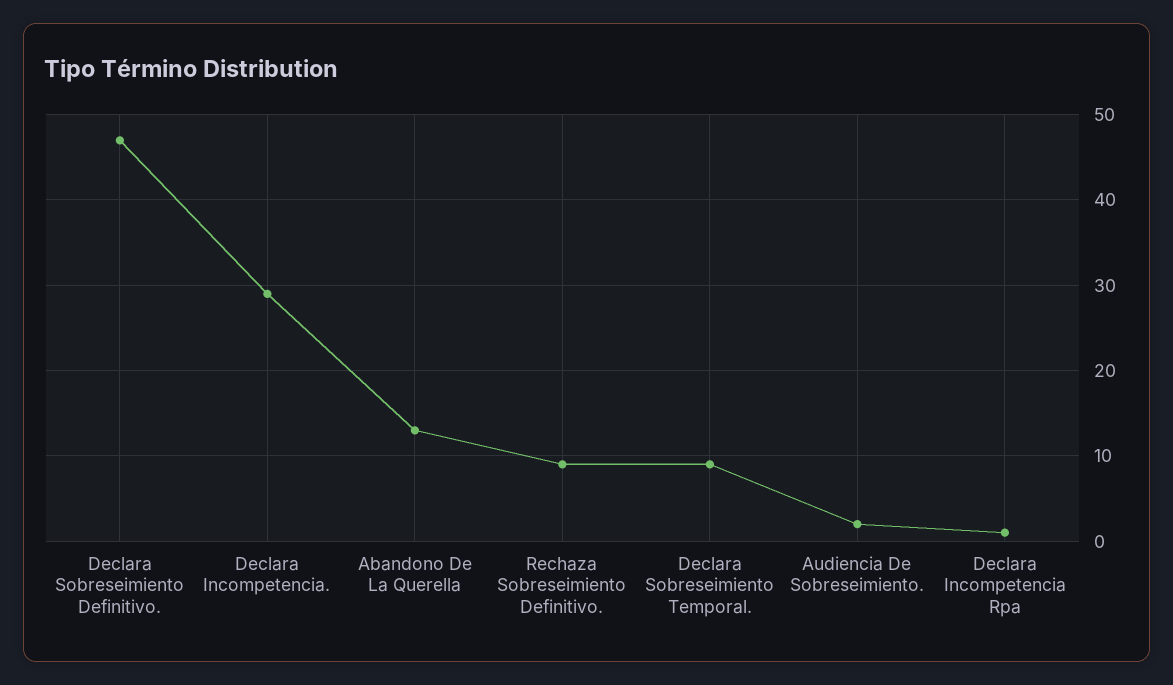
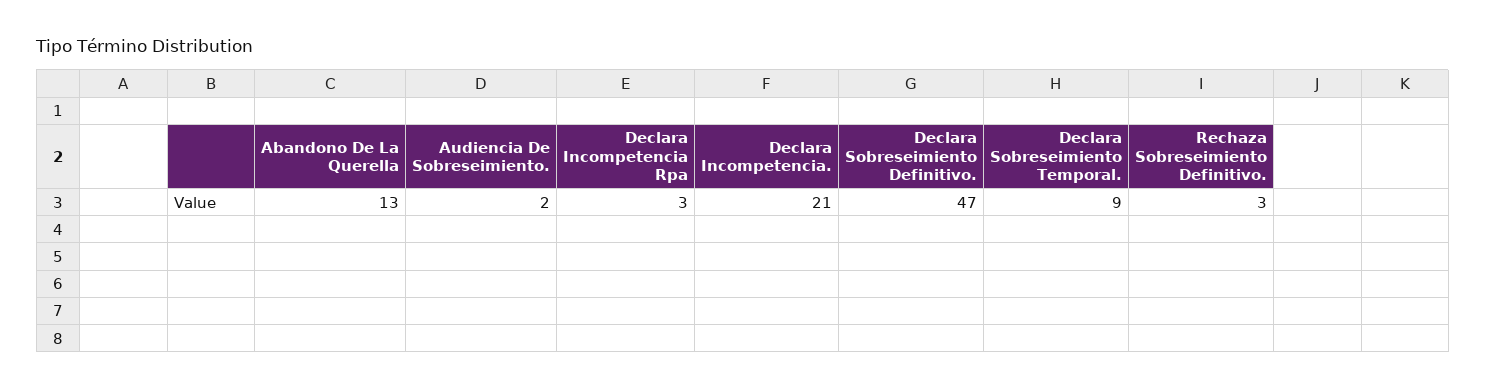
  {
    "Declara Sobreseimiento Definitivo.": 47,
-   "Declara Incompetencia.": 29,
+   "Declara Incompetencia.": 21,
    "Abandono De La Querella": 13,
-   "Rechaza Sobreseimiento Definitivo.": 9,
+   "Rechaza Sobreseimiento Definitivo.": 3,
    "Declara Sobreseimiento Temporal.": 9,
    "Audiencia De Sobreseimiento.": 2,
-   "Declara Incompetencia Rpa": 1
+   "Declara Incompetencia Rpa": 3
  }

